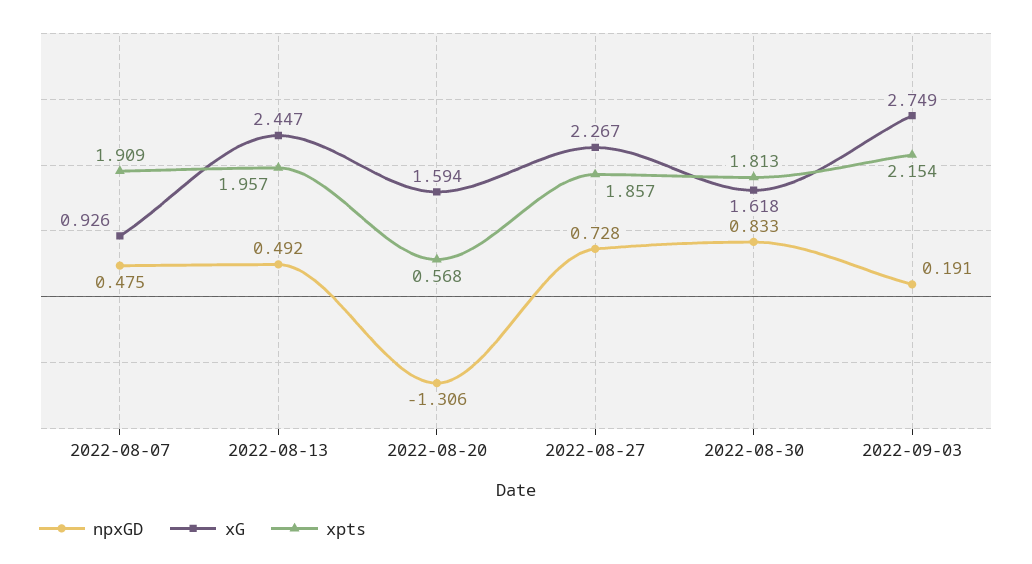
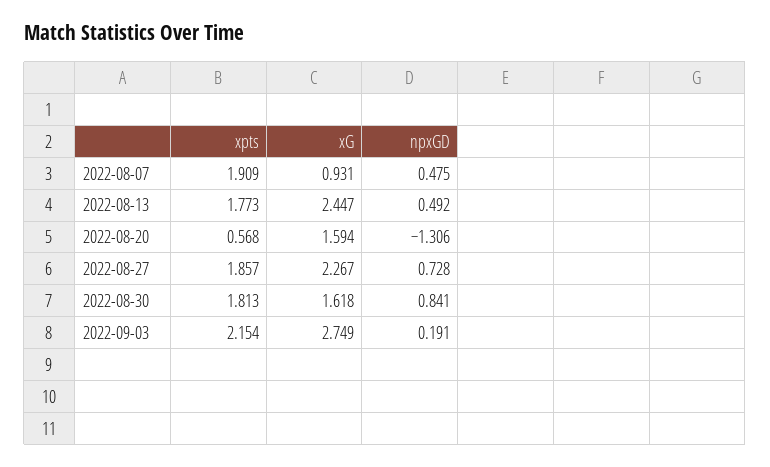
  {
    "npxGD": {
      "2022-08-07": 0.475,
      "2022-08-13": 0.492,
      "2022-08-20": -1.306,
      "2022-08-27": 0.728,
-     "2022-08-30": 0.833,
+     "2022-08-30": 0.841,
      "2022-09-03": 0.191
    },
    "xG": {
-     "2022-08-07": 0.926,
+     "2022-08-07": 0.931,
      "2022-08-13": 2.447,
      "2022-08-20": 1.594,
      "2022-08-27": 2.267,
      "2022-08-30": 1.618,
      "2022-09-03": 2.749
    },
    "xpts": {
      "2022-08-07": 1.909,
-     "2022-08-13": 1.957,
+     "2022-08-13": 1.773,
      "2022-08-20": 0.568,
      "2022-08-27": 1.857,
      "2022-08-30": 1.813,
      "2022-09-03": 2.154
    }
  }

